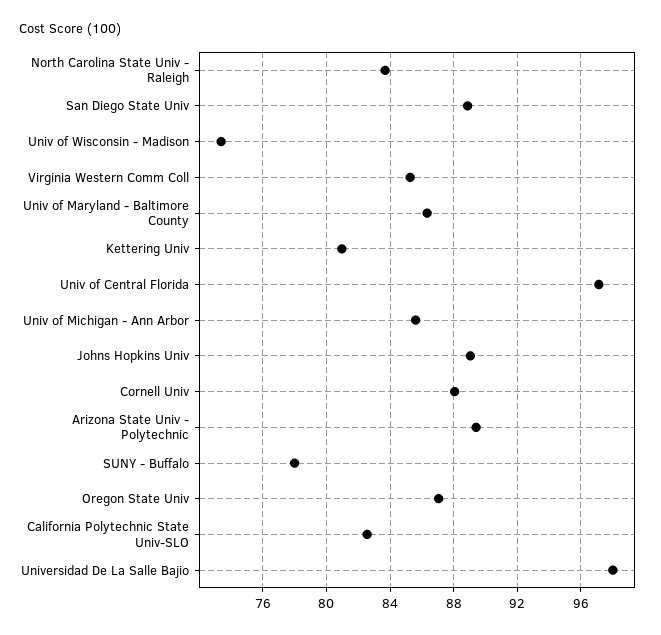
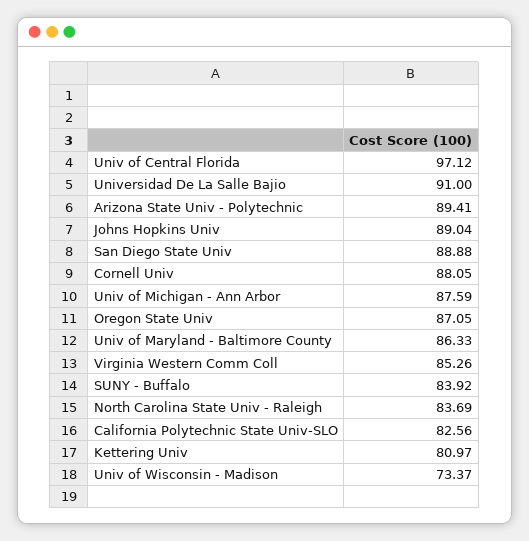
  {
    "North Carolina State Univ - Raleigh": 83.69,
    "San Diego State Univ": 88.88,
    "Univ of Wisconsin - Madison": 73.37,
    "Virginia Western Comm Coll": 85.26,
    "Univ of Maryland - Baltimore County": 86.33,
    "Kettering Univ": 80.97,
    "Univ of Central Florida": 97.12,
-   "Univ of Michigan - Ann Arbor": 85.5,
+   "Univ of Michigan - Ann Arbor": 87.59,
    "Johns Hopkins Univ": 89.04,
    "Cornell Univ": 88.05,
    "Arizona State Univ - Polytechnic": 89.41,
-   "SUNY - Buffalo": 78,
+   "SUNY - Buffalo": 83.92,
    "Oregon State Univ": 87.05,
    "California Polytechnic State Univ-SLO": 82.56,
-   "Universidad De La Salle Bajio": 98
+   "Universidad De La Salle Bajio": 91
  }

